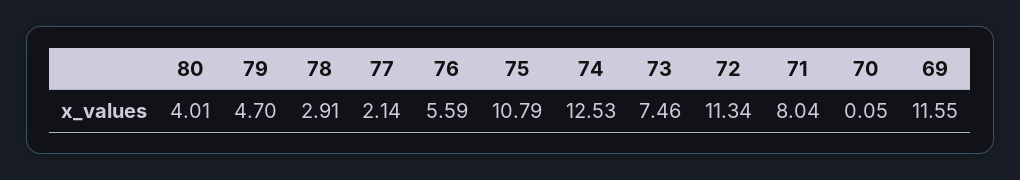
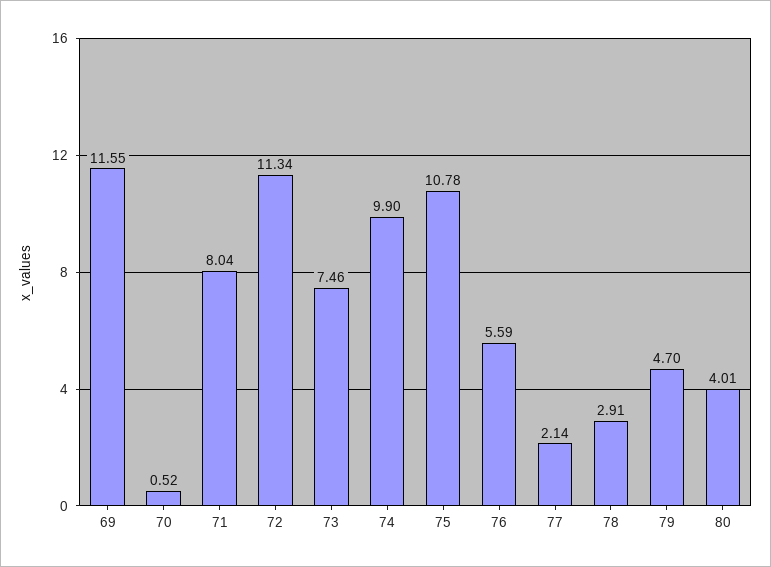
  {
    "80": 4.01,
    "79": 4.7,
    "78": 2.91,
    "77": 2.14,
    "76": 5.59,
-   "75": 10.79,
+   "75": 10.78,
-   "74": 12.53,
+   "74": 9.9,
    "73": 7.46,
    "72": 11.34,
    "71": 8.04,
-   "70": 0.05,
+   "70": 0.52,
    "69": 11.55
  }

